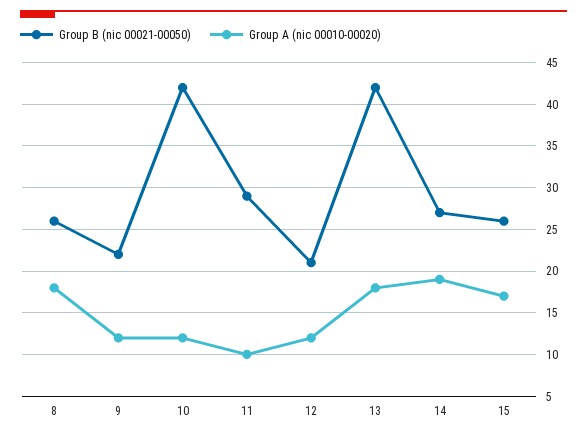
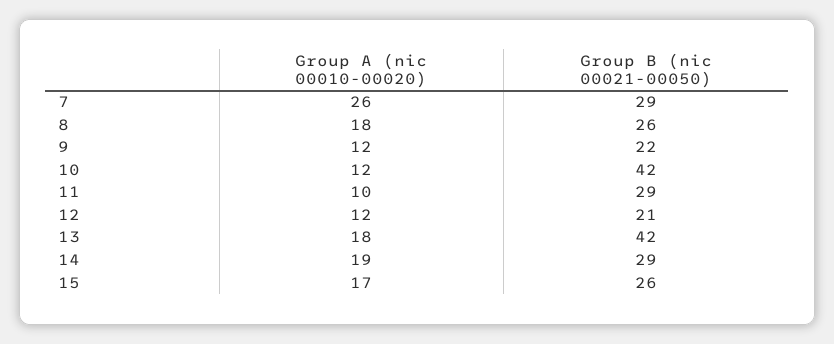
  {
    "Group B (nic 00021-00050)": {
      "8": 26,
      "9": 22,
      "10": 42,
      "11": 29,
      "12": 21,
      "13": 42,
-     "14": 27,
+     "14": 29,
-     "15": 26
+     "15": 26,
+     "7": 29
    },
    "Group A (nic 00010-00020)": {
      "8": 18,
      "9": 12,
      "10": 12,
      "11": 10,
      "12": 12,
      "13": 18,
      "14": 19,
-     "15": 17
+     "15": 17,
+     "7": 26
    }
  }

